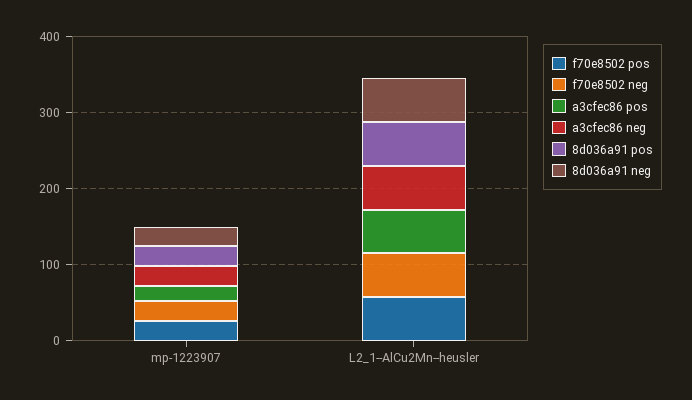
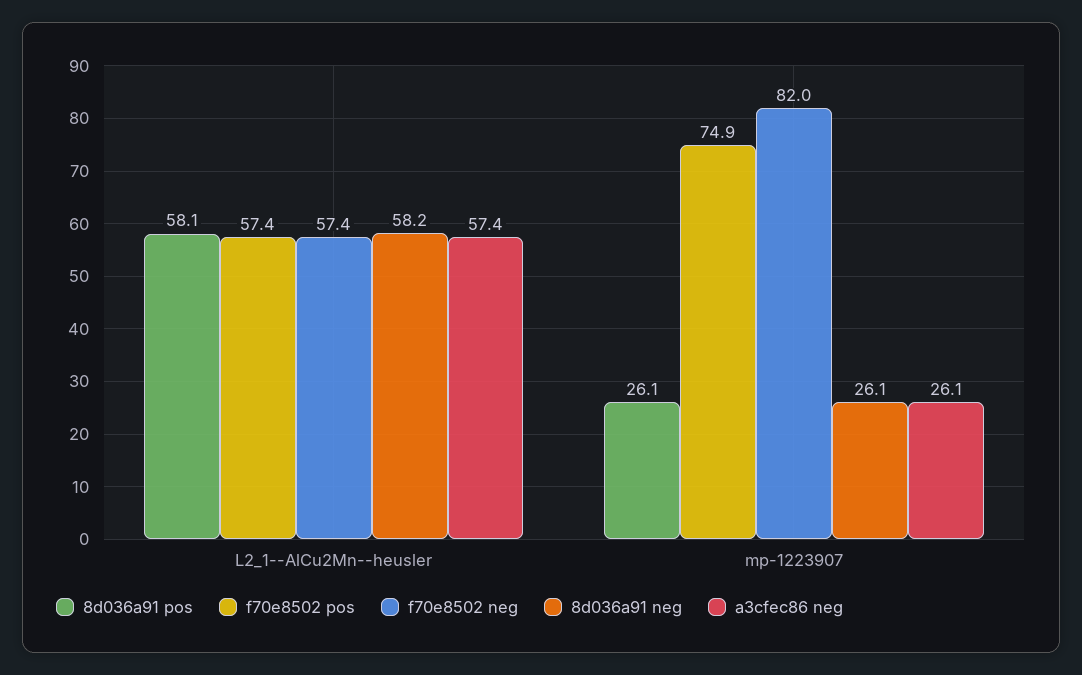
  {
    "f70e8502 pos": {
-     "mp-1223907": 20,
+     "mp-1223907": 74.9,
      "L2_1--AlCu2Mn--heusler": 57.4
    },
    "f70e8502 neg": {
-     "mp-1223907": 20,
+     "mp-1223907": 82,
      "L2_1--AlCu2Mn--heusler": 57.4
    },
-   "a3cfec86 pos": {
-     "mp-1223907": 20,
-     "L2_1--AlCu2Mn--heusler": 60
-   },
    "a3cfec86 neg": {
      "mp-1223907": 26.1,
      "L2_1--AlCu2Mn--heusler": 57.4
    },
    "8d036a91 pos": {
      "mp-1223907": 26.1,
      "L2_1--AlCu2Mn--heusler": 58.1
    },
    "8d036a91 neg": {
      "mp-1223907": 26.1,
      "L2_1--AlCu2Mn--heusler": 58.2
    }
  }

